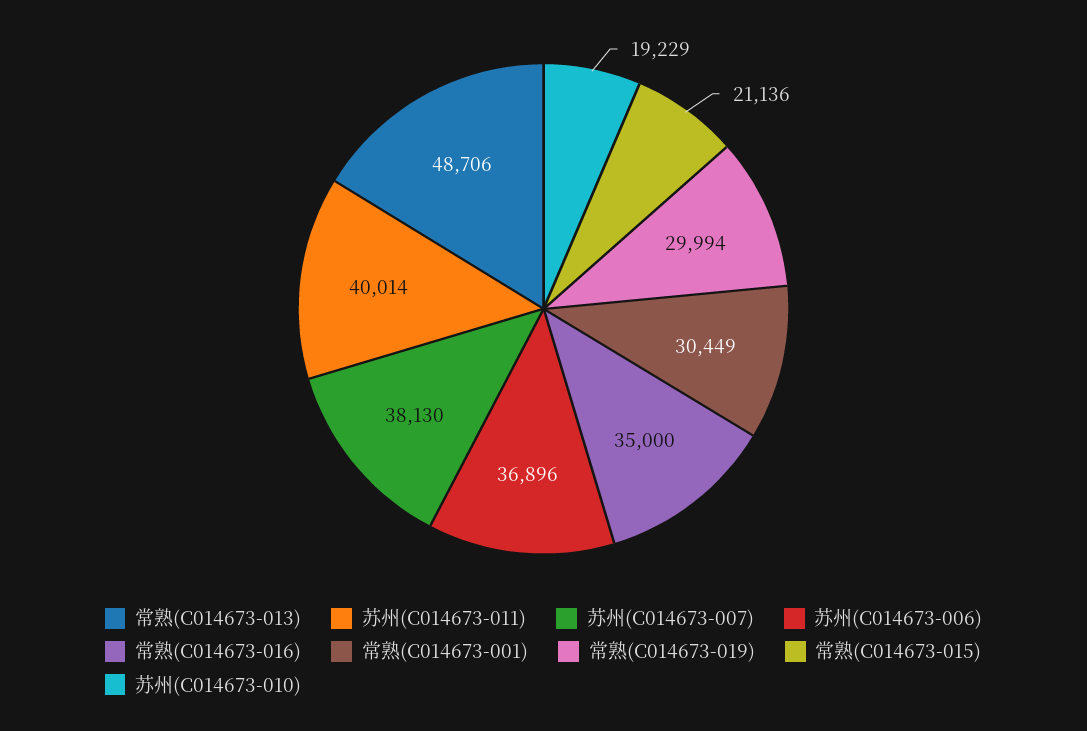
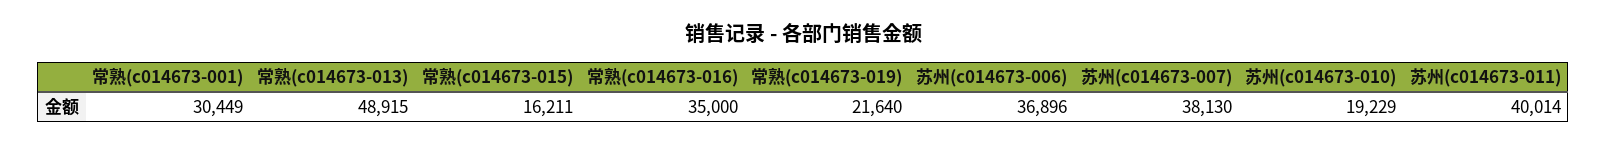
  {
-   "常熟(C014673-013)": 48706,
+   "常熟(C014673-013)": 48915,
    "苏州(C014673-011)": 40014,
    "苏州(C014673-007)": 38130,
    "苏州(C014673-006)": 36896,
    "常熟(C014673-016)": 35000,
    "常熟(C014673-001)": 30449,
-   "常熟(C014673-019)": 29994,
+   "常熟(C014673-019)": 21640,
-   "常熟(C014673-015)": 21136,
+   "常熟(C014673-015)": 16211,
    "苏州(C014673-010)": 19229
  }

